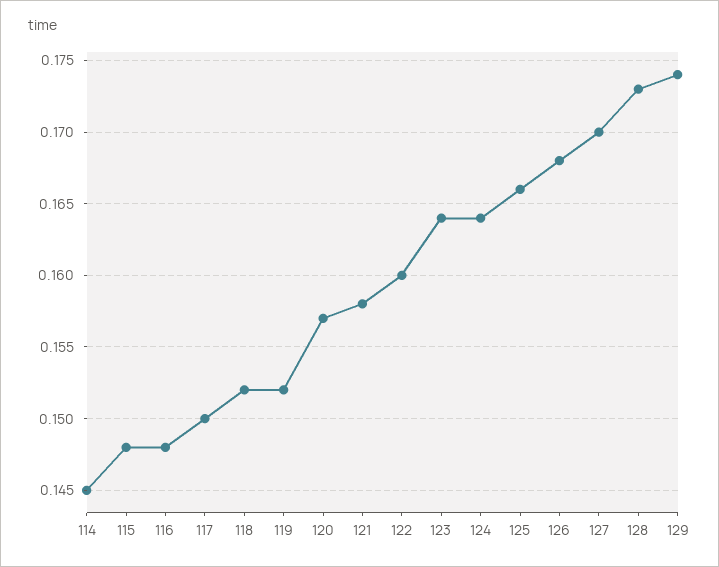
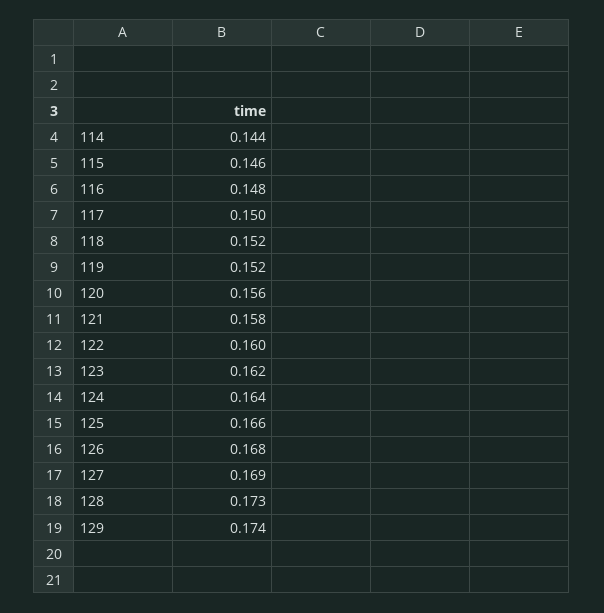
  {
-   "114": 0.145,
+   "114": 0.144,
-   "115": 0.148,
+   "115": 0.146,
    "116": 0.148,
    "117": 0.15,
    "118": 0.152,
    "119": 0.152,
-   "120": 0.157,
+   "120": 0.156,
    "121": 0.158,
    "122": 0.16,
-   "123": 0.164,
+   "123": 0.162,
    "124": 0.164,
    "125": 0.166,
    "126": 0.168,
-   "127": 0.17,
+   "127": 0.169,
    "128": 0.173,
    "129": 0.174
  }

